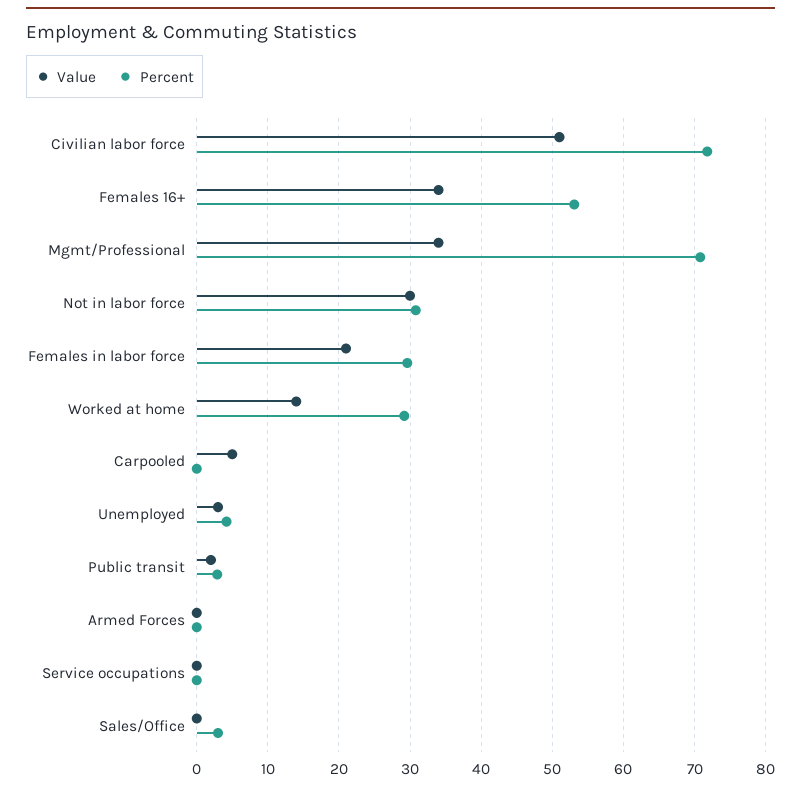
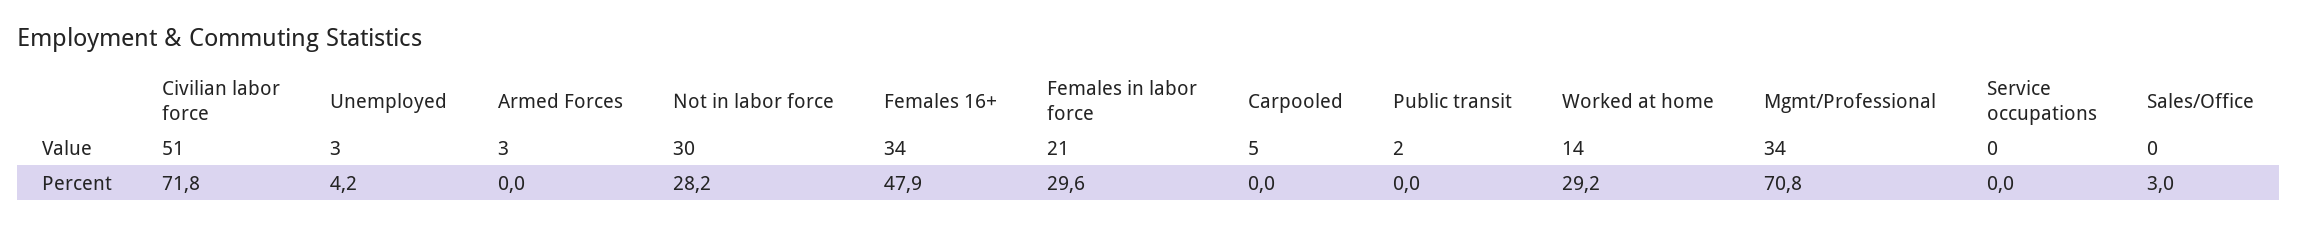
  {
    "Value": {
      "Civilian labor force": 51,
      "Females 16+": 34,
      "Mgmt/Professional": 34,
      "Not in labor force": 30,
      "Females in labor force": 21,
      "Worked at home": 14,
      "Carpooled": 5,
      "Unemployed": 3,
      "Public transit": 2,
-     "Armed Forces": 0,
+     "Armed Forces": 3,
      "Service occupations": 0,
      "Sales/Office": 0
    },
    "Percent": {
      "Civilian labor force": 71.8,
-     "Females 16+": 53,
+     "Females 16+": 47.9,
      "Mgmt/Professional": 70.8,
-     "Not in labor force": 31,
+     "Not in labor force": 28.2,
      "Females in labor force": 29.6,
      "Worked at home": 29.2,
      "Carpooled": 0,
      "Unemployed": 4.2,
-     "Public transit": 3,
+     "Public transit": 0,
      "Armed Forces": 0,
      "Service occupations": 0,
      "Sales/Office": 3
    }
  }

